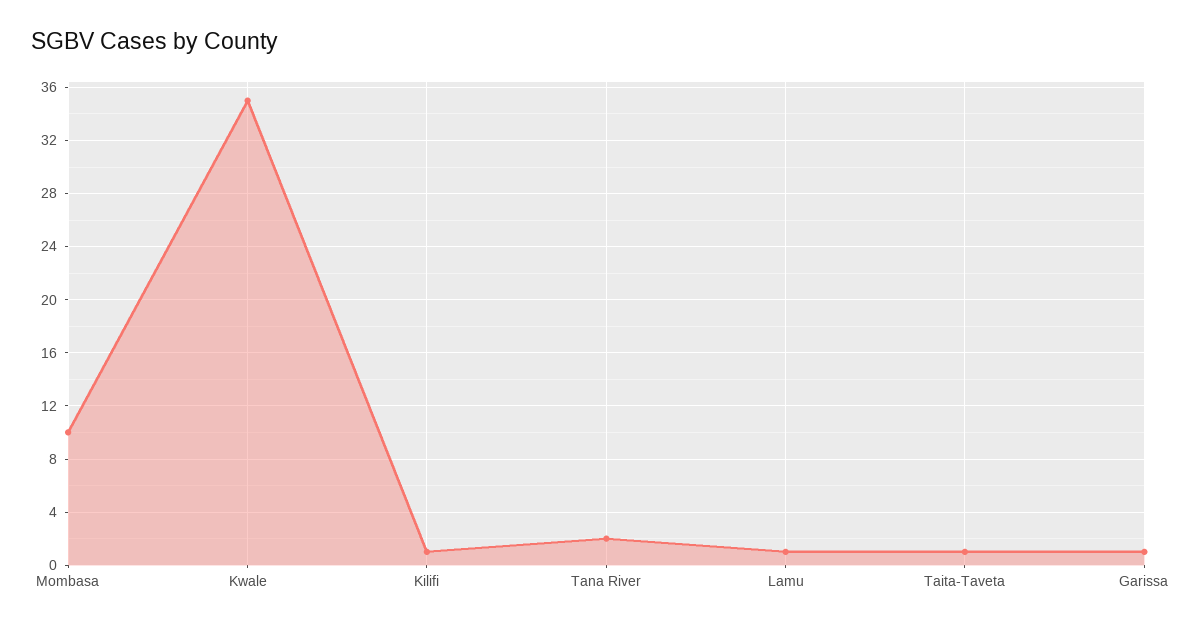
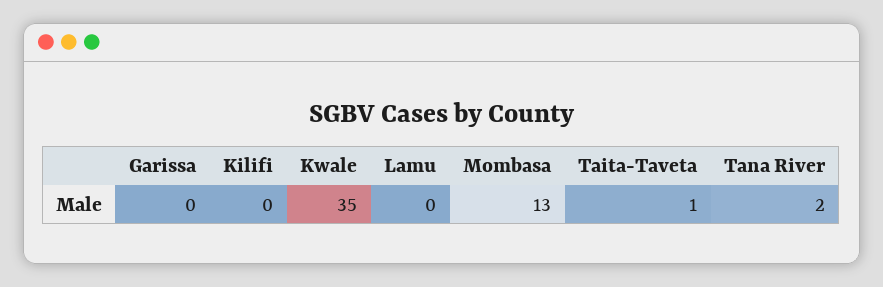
  {
-   "Mombasa": 10,
+   "Mombasa": 13,
    "Kwale": 35,
-   "Kilifi": 1,
+   "Kilifi": 0,
    "Tana River": 2,
-   "Lamu": 1,
+   "Lamu": 0,
    "Taita-Taveta": 1,
-   "Garissa": 1
+   "Garissa": 0
  }

